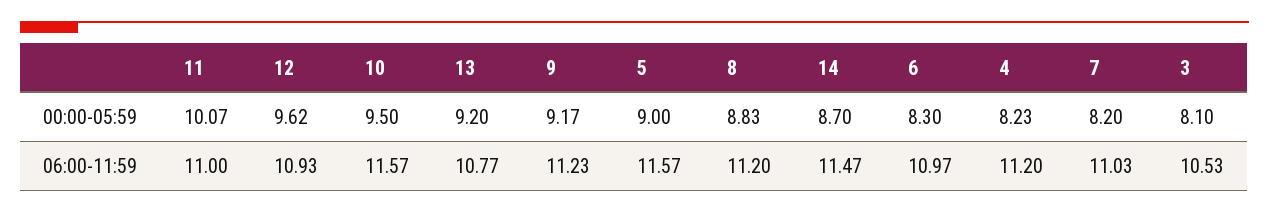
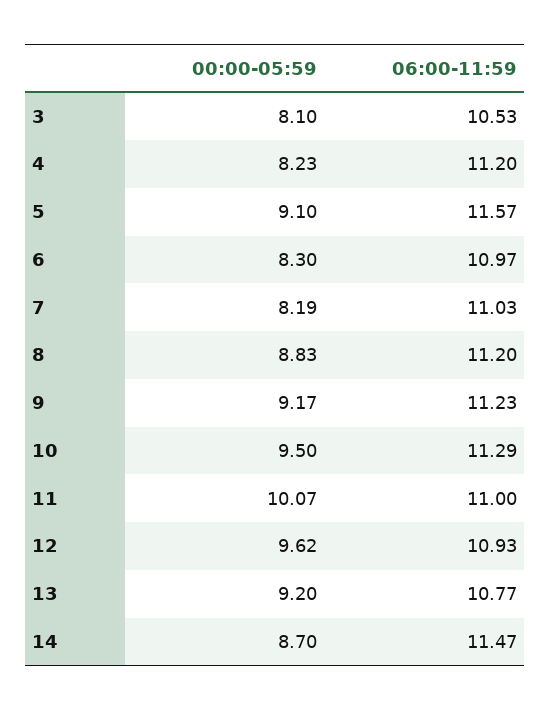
  {
    "11": {
      "00:00-05:59": 10.07,
      "06:00-11:59": 11
    },
    "12": {
      "00:00-05:59": 9.62,
      "06:00-11:59": 10.93
    },
    "10": {
      "00:00-05:59": 9.5,
-     "06:00-11:59": 11.57
+     "06:00-11:59": 11.29
    },
    "13": {
      "00:00-05:59": 9.2,
      "06:00-11:59": 10.77
    },
    "9": {
      "00:00-05:59": 9.17,
      "06:00-11:59": 11.23
    },
    "5": {
-     "00:00-05:59": 9,
+     "00:00-05:59": 9.1,
      "06:00-11:59": 11.57
    },
    "8": {
      "00:00-05:59": 8.83,
      "06:00-11:59": 11.2
    },
    "14": {
      "00:00-05:59": 8.7,
      "06:00-11:59": 11.47
    },
    "6": {
      "00:00-05:59": 8.3,
      "06:00-11:59": 10.97
    },
    "4": {
      "00:00-05:59": 8.23,
      "06:00-11:59": 11.2
    },
    "7": {
-     "00:00-05:59": 8.2,
+     "00:00-05:59": 8.19,
      "06:00-11:59": 11.03
    },
    "3": {
      "00:00-05:59": 8.1,
      "06:00-11:59": 10.53
    }
  }

